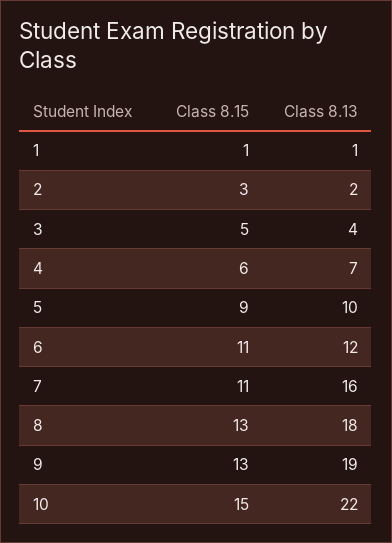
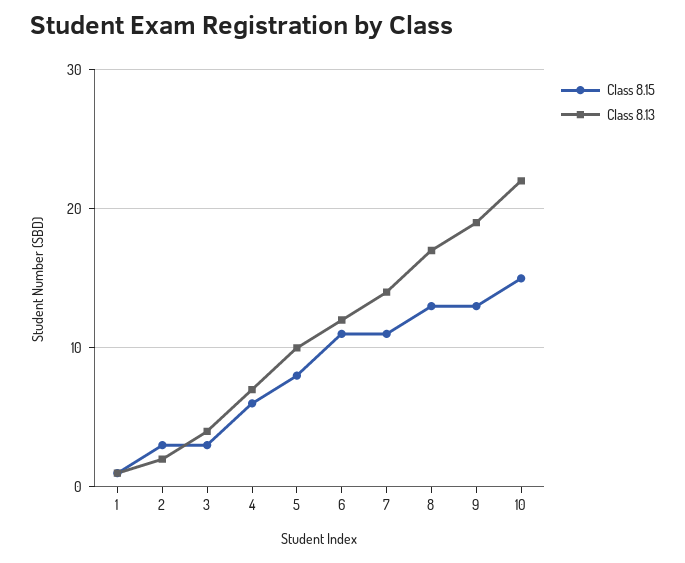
  {
    "Class 8.15": {
      "1": 1,
      "2": 3,
-     "3": 5,
+     "3": 3,
      "4": 6,
-     "5": 9,
+     "5": 8,
      "6": 11,
      "7": 11,
      "8": 13,
      "9": 13,
      "10": 15
    },
    "Class 8.13": {
      "1": 1,
      "2": 2,
      "3": 4,
      "4": 7,
      "5": 10,
      "6": 12,
-     "7": 16,
+     "7": 14,
-     "8": 18,
+     "8": 17,
      "9": 19,
      "10": 22
    }
  }

